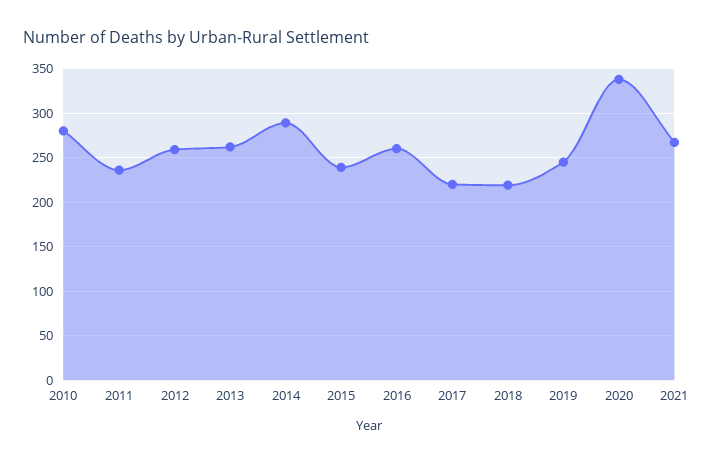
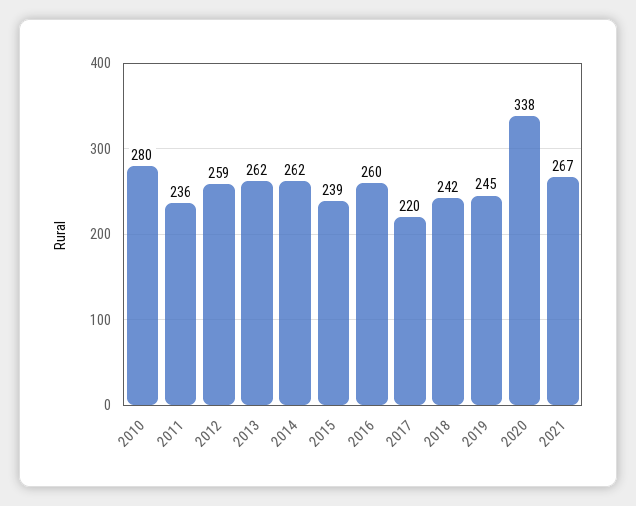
  {
    "2010": 280,
    "2011": 236,
    "2012": 259,
    "2013": 262,
-   "2014": 290,
+   "2014": 262,
    "2015": 239,
    "2016": 260,
    "2017": 220,
-   "2018": 220,
+   "2018": 242,
    "2019": 245,
    "2020": 338,
    "2021": 267
  }

